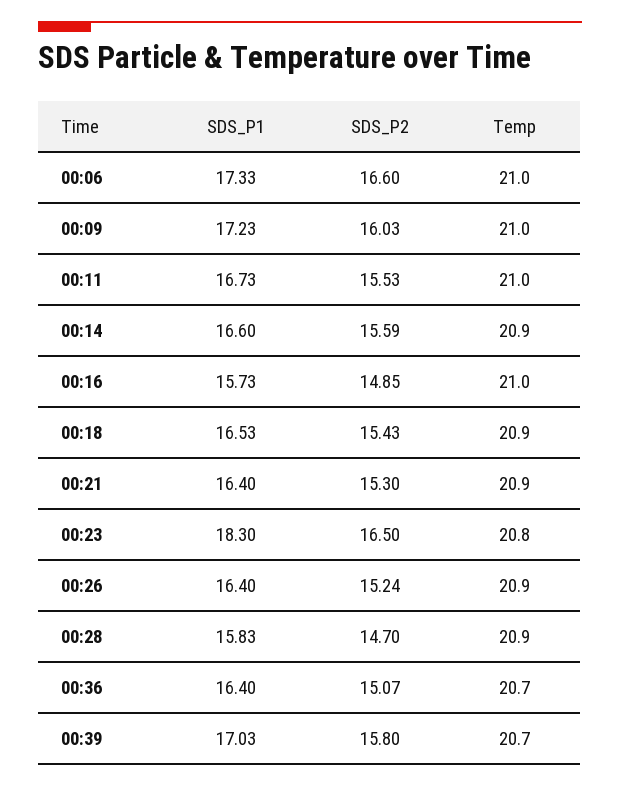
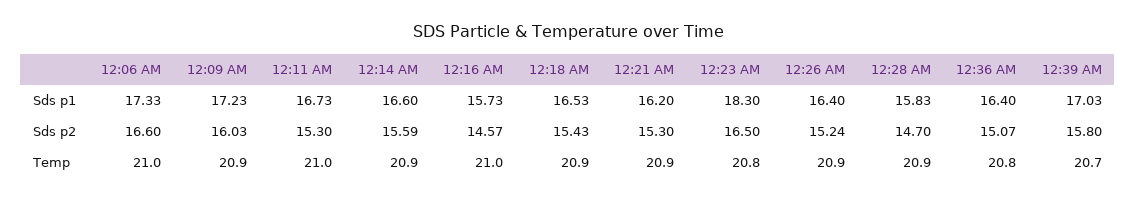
  {
    "SDS_P1": {
      "00:06": 17.33,
      "00:09": 17.23,
      "00:11": 16.73,
      "00:14": 16.6,
      "00:16": 15.73,
      "00:18": 16.53,
-     "00:21": 16.4,
+     "00:21": 16.2,
      "00:23": 18.3,
      "00:26": 16.4,
      "00:28": 15.83,
      "00:36": 16.4,
      "00:39": 17.03
    },
    "SDS_P2": {
      "00:06": 16.6,
      "00:09": 16.03,
-     "00:11": 15.53,
+     "00:11": 15.3,
      "00:14": 15.59,
-     "00:16": 14.85,
+     "00:16": 14.57,
      "00:18": 15.43,
      "00:21": 15.3,
      "00:23": 16.5,
      "00:26": 15.24,
      "00:28": 14.7,
      "00:36": 15.07,
      "00:39": 15.8
    },
    "Temp": {
      "00:06": 21,
-     "00:09": 21,
+     "00:09": 20.9,
      "00:11": 21,
      "00:14": 20.9,
      "00:16": 21,
      "00:18": 20.9,
      "00:21": 20.9,
      "00:23": 20.8,
      "00:26": 20.9,
      "00:28": 20.9,
-     "00:36": 20.7,
+     "00:36": 20.8,
      "00:39": 20.7
    }
  }

